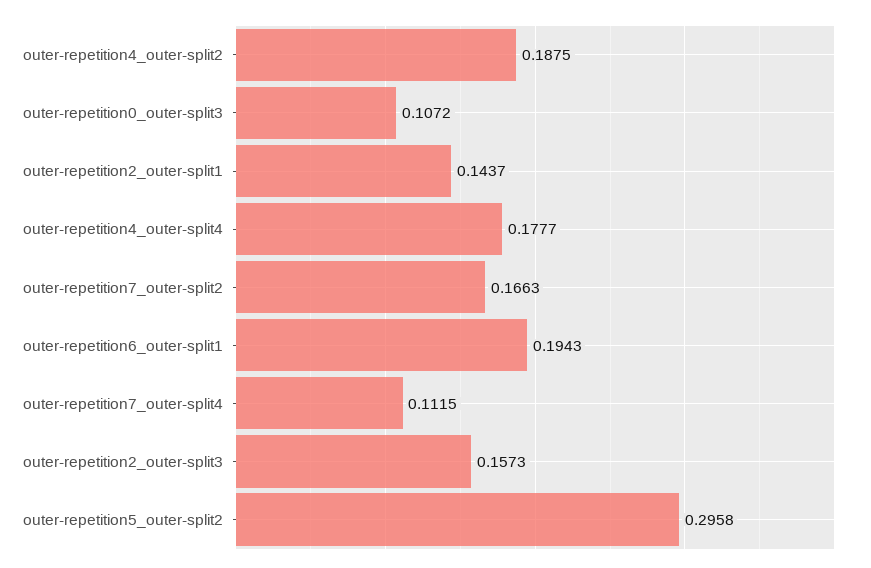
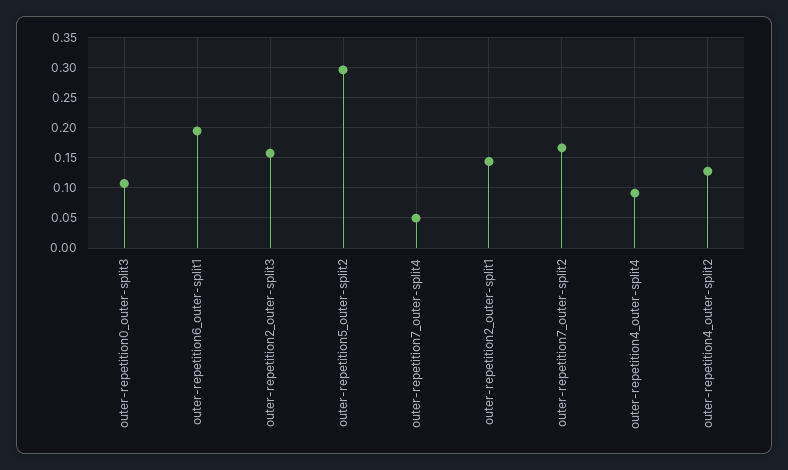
  {
-   "outer-repetition4_outer-split2": 0.1875,
+   "outer-repetition4_outer-split2": 0.13,
    "outer-repetition0_outer-split3": 0.1072,
    "outer-repetition2_outer-split1": 0.1437,
-   "outer-repetition4_outer-split4": 0.1777,
+   "outer-repetition4_outer-split4": 0.09,
    "outer-repetition7_outer-split2": 0.1663,
    "outer-repetition6_outer-split1": 0.1943,
-   "outer-repetition7_outer-split4": 0.1115,
+   "outer-repetition7_outer-split4": 0.05,
    "outer-repetition2_outer-split3": 0.1573,
    "outer-repetition5_outer-split2": 0.2958
  }

